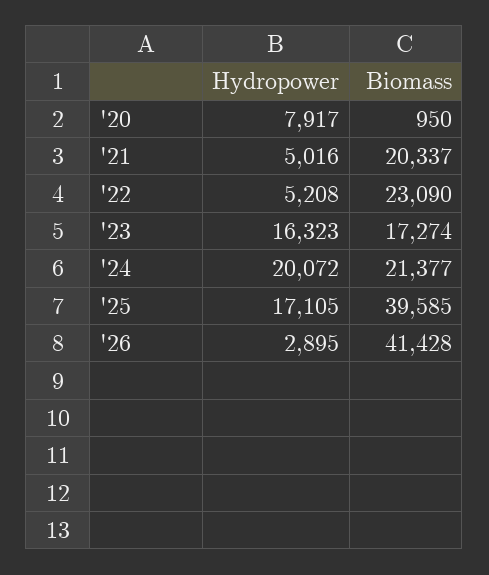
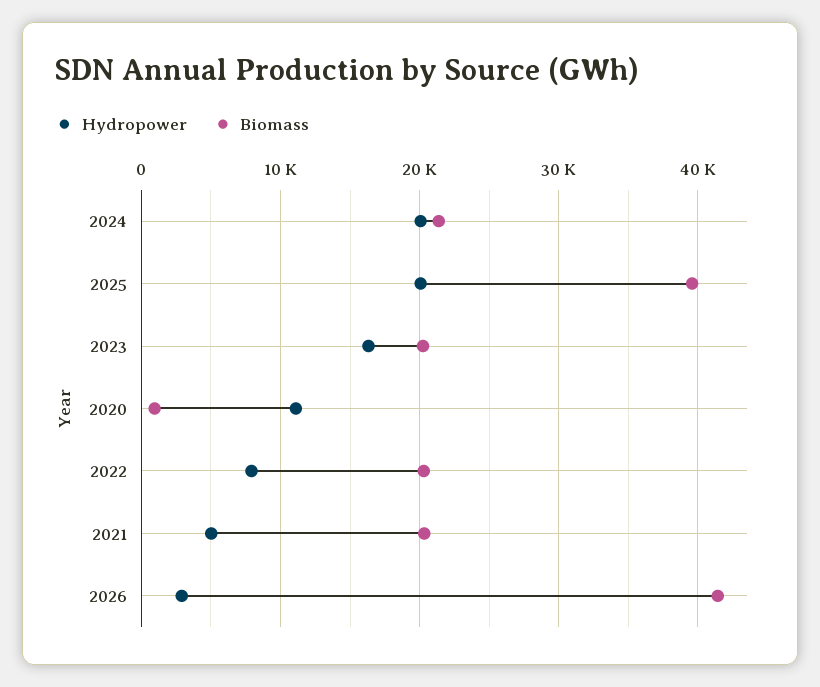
  {
    "Hydropower": {
-     "'20": 7917,
+     "'20": 11000,
      "'21": 5016,
-     "'22": 5208,
+     "'22": 8000,
      "'23": 16323,
      "'24": 20072,
-     "'25": 17105,
+     "'25": 20000,
      "'26": 2895
    },
    "Biomass": {
      "'20": 950,
      "'21": 20337,
-     "'22": 23090,
+     "'22": 20000,
-     "'23": 17274,
+     "'23": 20000,
      "'24": 21377,
      "'25": 39585,
      "'26": 41428
    }
  }

